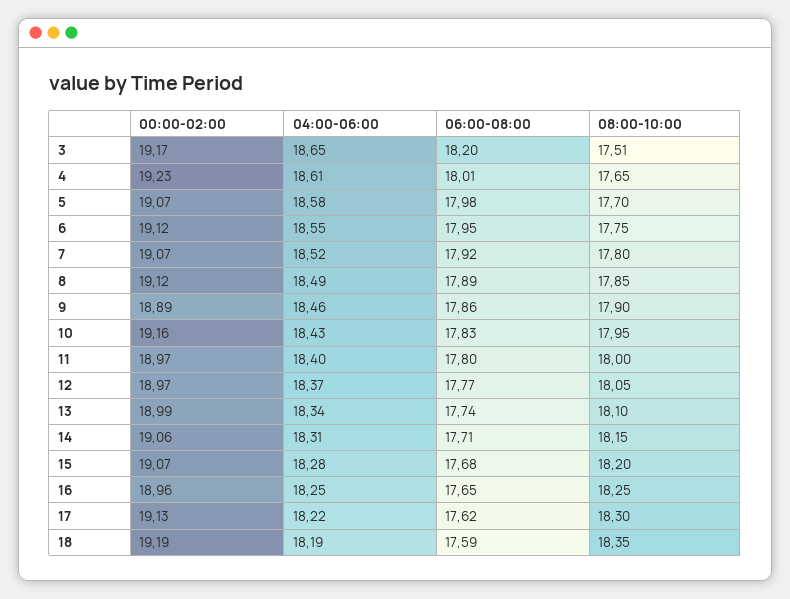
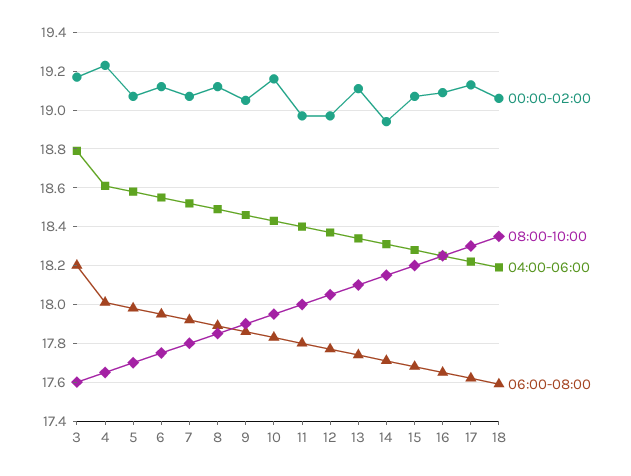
  {
    "00:00-02:00": {
      "3": 19.17,
      "4": 19.23,
      "5": 19.07,
      "6": 19.12,
      "7": 19.07,
      "8": 19.12,
-     "9": 18.89,
+     "9": 19.05,
      "10": 19.16,
      "11": 18.97,
      "12": 18.97,
-     "13": 18.99,
+     "13": 19.1,
-     "14": 19.06,
+     "14": 18.95,
      "15": 19.07,
-     "16": 18.96,
+     "16": 19.1,
      "17": 19.13,
-     "18": 19.19
+     "18": 19.05
    },
    "04:00-06:00": {
-     "3": 18.65,
+     "3": 18.8,
      "4": 18.61,
      "5": 18.58,
      "6": 18.55,
      "7": 18.52,
      "8": 18.49,
      "9": 18.46,
      "10": 18.43,
      "11": 18.4,
      "12": 18.37,
      "13": 18.34,
      "14": 18.31,
      "15": 18.28,
      "16": 18.25,
      "17": 18.22,
      "18": 18.19
    },
    "06:00-08:00": {
      "3": 18.2,
      "4": 18.01,
      "5": 17.98,
      "6": 17.95,
      "7": 17.92,
      "8": 17.89,
      "9": 17.86,
      "10": 17.83,
      "11": 17.8,
      "12": 17.77,
      "13": 17.74,
      "14": 17.71,
      "15": 17.68,
      "16": 17.65,
      "17": 17.62,
      "18": 17.59
    },
    "08:00-10:00": {
-     "3": 17.51,
+     "3": 17.6,
      "4": 17.65,
      "5": 17.7,
      "6": 17.75,
      "7": 17.8,
      "8": 17.85,
      "9": 17.9,
      "10": 17.95,
      "11": 18,
      "12": 18.05,
      "13": 18.1,
      "14": 18.15,
      "15": 18.2,
      "16": 18.25,
      "17": 18.3,
      "18": 18.35
    }
  }

